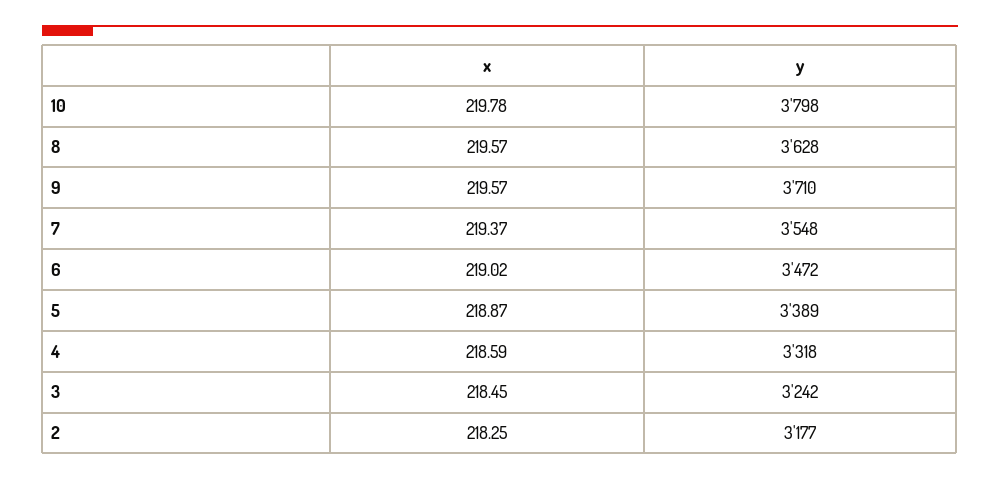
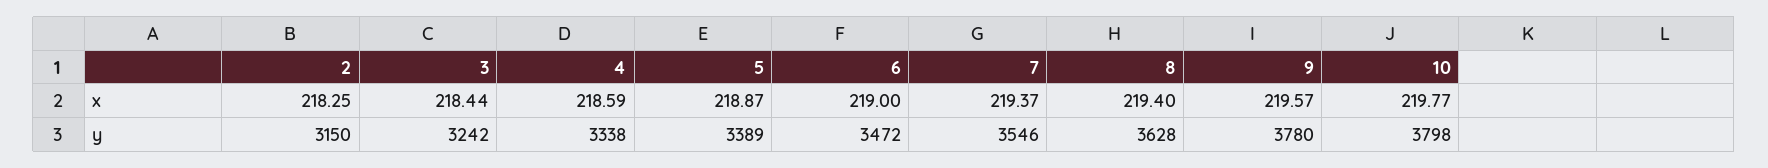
  {
    "x": {
-     "10": 219.78,
+     "10": 219.77,
-     "8": 219.57,
+     "8": 219.4,
      "9": 219.57,
      "7": 219.37,
-     "6": 219.02,
+     "6": 219,
      "5": 218.87,
      "4": 218.59,
-     "3": 218.45,
+     "3": 218.44,
      "2": 218.25
    },
    "y": {
      "10": 3798,
      "8": 3628,
-     "9": 3710,
+     "9": 3780,
-     "7": 3548,
+     "7": 3546,
      "6": 3472,
      "5": 3389,
-     "4": 3318,
+     "4": 3338,
      "3": 3242,
-     "2": 3177
+     "2": 3150
    }
  }

